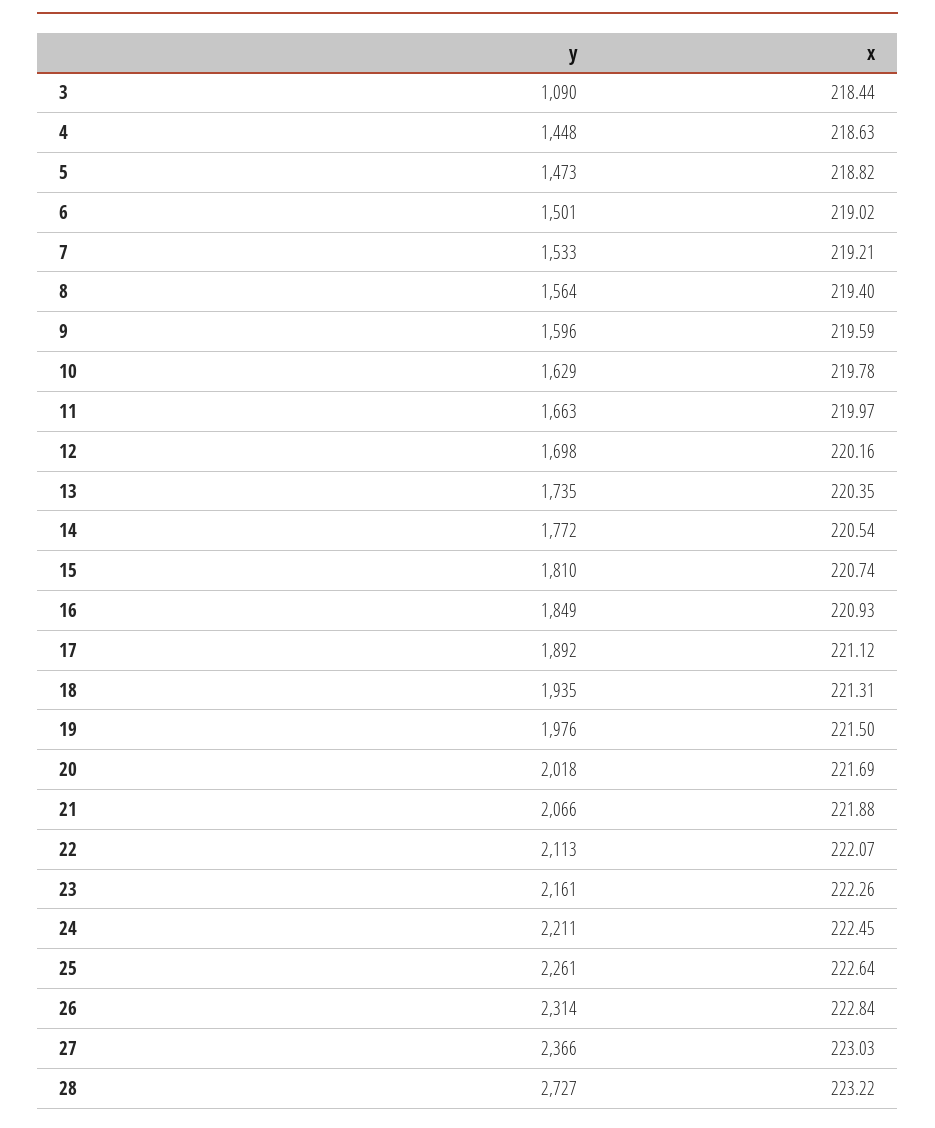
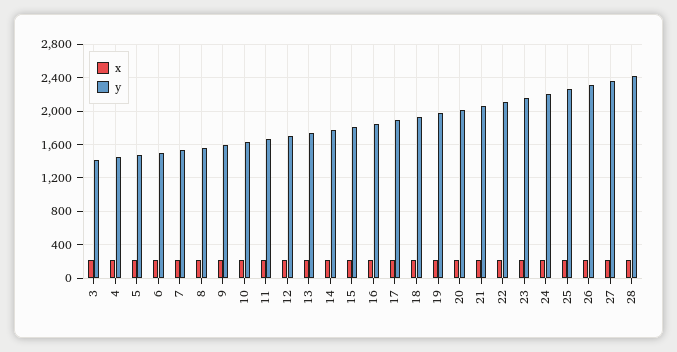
  {
    "y": {
-     "3": 1090,
+     "3": 1400,
      "4": 1448,
      "5": 1473,
      "6": 1501,
      "7": 1533,
      "8": 1564,
      "9": 1596,
      "10": 1629,
      "11": 1663,
      "12": 1698,
      "13": 1735,
      "14": 1772,
      "15": 1810,
      "16": 1849,
      "17": 1892,
      "18": 1935,
      "19": 1976,
      "20": 2018,
      "21": 2066,
      "22": 2113,
      "23": 2161,
      "24": 2211,
      "25": 2261,
      "26": 2314,
      "27": 2366,
-     "28": 2727
+     "28": 2400
    },
    "x": {
      "3": 218.44,
      "4": 218.63,
      "5": 218.82,
      "6": 219.02,
      "7": 219.21,
      "8": 219.4,
      "9": 219.59,
      "10": 219.78,
      "11": 219.97,
      "12": 220.16,
      "13": 220.35,
      "14": 220.54,
      "15": 220.74,
      "16": 220.93,
      "17": 221.12,
      "18": 221.31,
      "19": 221.5,
      "20": 221.69,
      "21": 221.88,
      "22": 222.07,
      "23": 222.26,
      "24": 222.45,
      "25": 222.64,
      "26": 222.84,
      "27": 223.03,
      "28": 223.22
    }
  }

